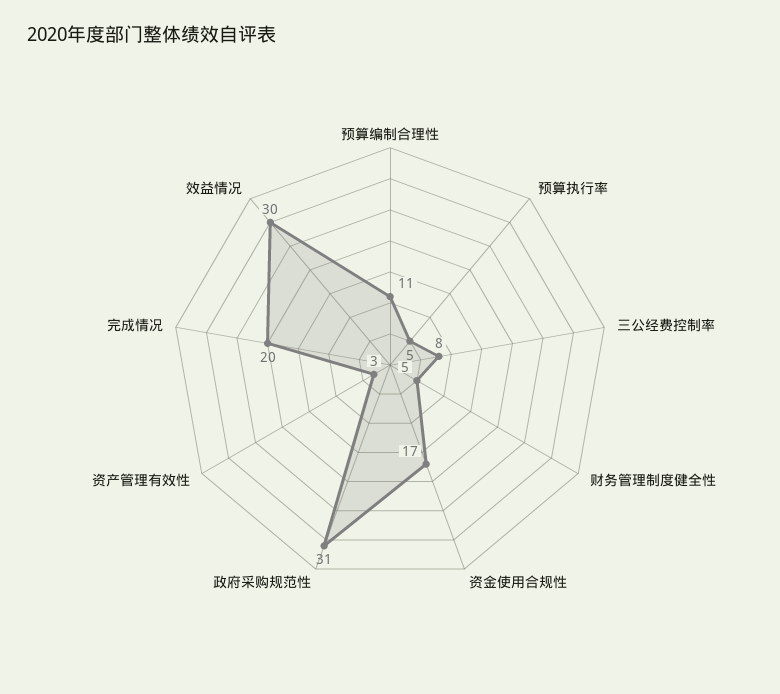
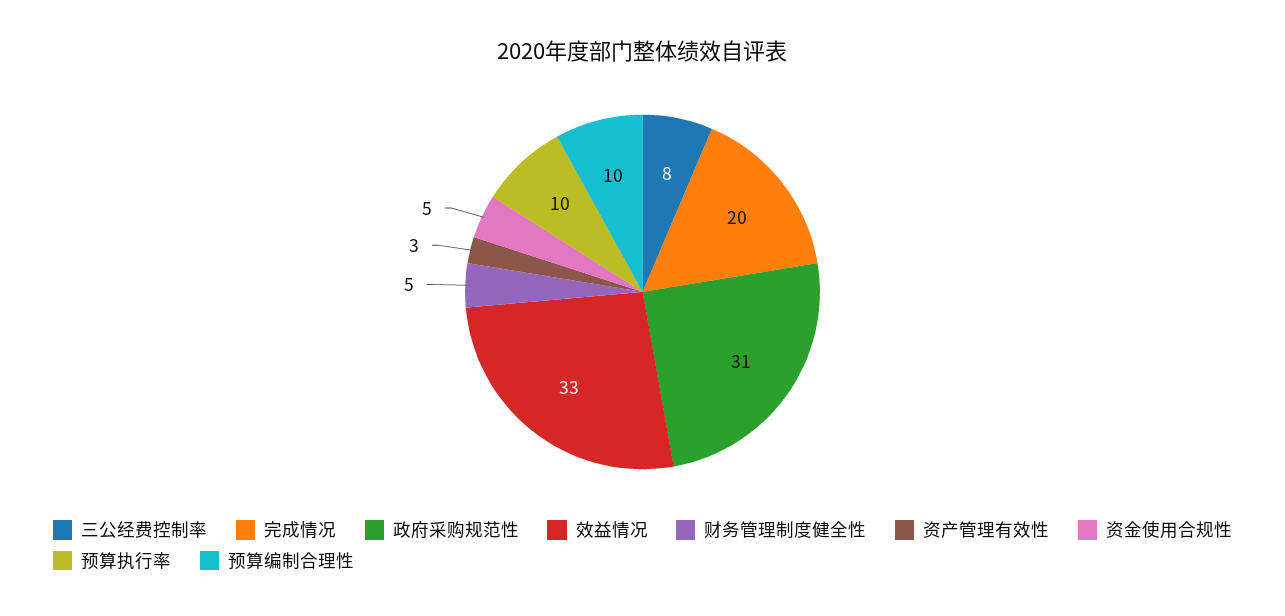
  {
-   "预算编制合理性": 11,
+   "预算编制合理性": 10,
-   "预算执行率": 5,
+   "预算执行率": 10,
    "三公经费控制率": 8,
    "财务管理制度健全性": 5,
-   "资金使用合规性": 17,
+   "资金使用合规性": 5,
    "政府采购规范性": 31,
    "资产管理有效性": 3,
    "完成情况": 20,
-   "效益情况": 30
+   "效益情况": 33
  }

